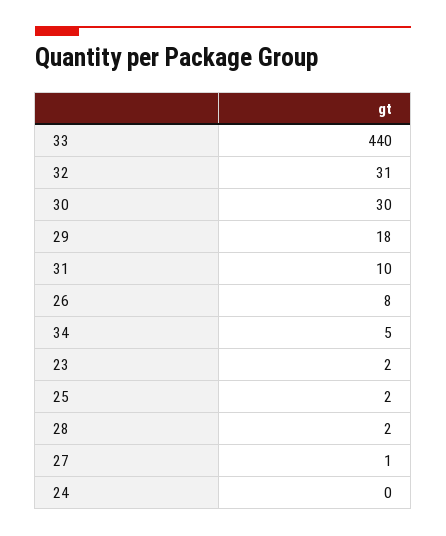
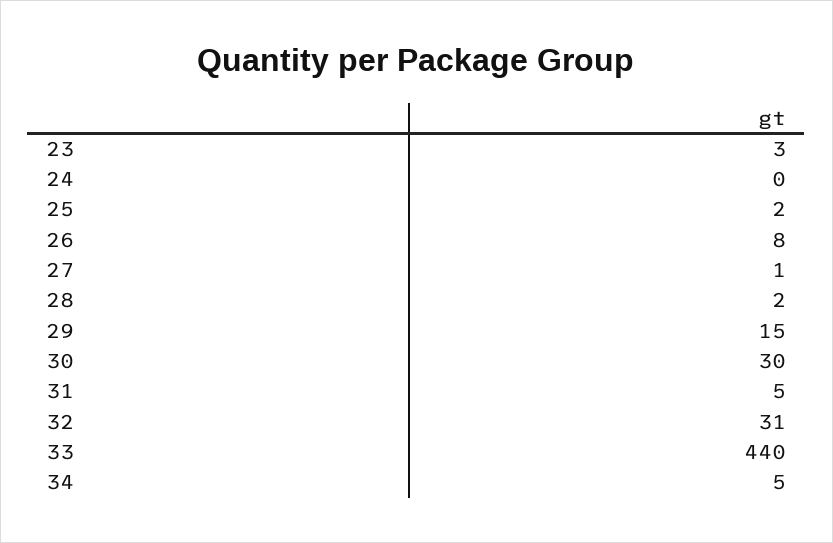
  {
    "33": 440,
    "32": 31,
    "30": 30,
-   "29": 18,
+   "29": 15,
-   "31": 10,
+   "31": 5,
    "26": 8,
    "34": 5,
-   "23": 2,
+   "23": 3,
    "25": 2,
    "28": 2,
    "27": 1,
    "24": 0
  }

